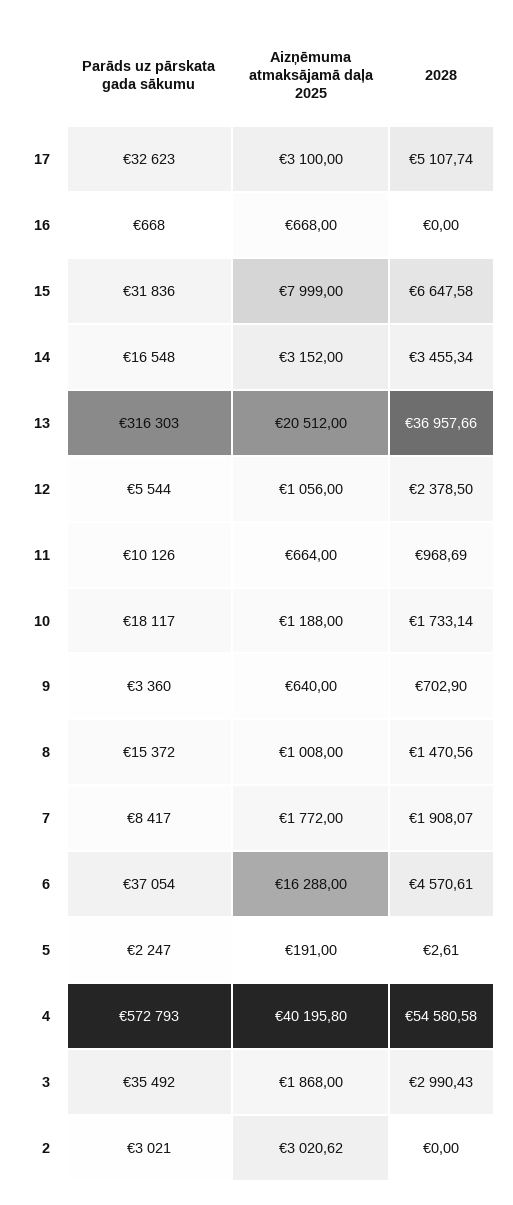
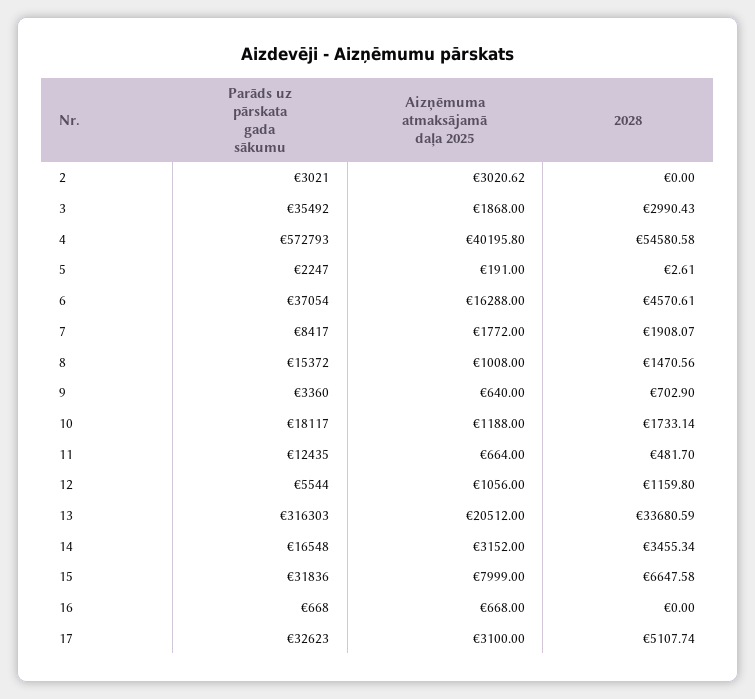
  {
    "Parāds uz pārskata gada sākumu": {
      "17": 32623,
      "16": 668,
      "15": 31836,
      "14": 16548,
      "13": 316303,
      "12": 5544,
-     "11": 10126,
+     "11": 12435,
      "10": 18117,
      "9": 3360,
      "8": 15372,
      "7": 8417,
      "6": 37054,
      "5": 2247,
      "4": 572793,
      "3": 35492,
      "2": 3021
    },
    "Aizņēmuma atmaksājamā daļa 2025": {
      "17": 3100,
      "16": 668,
      "15": 7999,
      "14": 3152,
      "13": 20512,
      "12": 1056,
      "11": 664,
      "10": 1188,
      "9": 640,
      "8": 1008,
      "7": 1772,
      "6": 16288,
      "5": 191,
      "4": 40195.8,
      "3": 1868,
      "2": 3020.62
    },
    "2028": {
      "17": 5107.74,
      "16": 0,
      "15": 6647.58,
      "14": 3455.34,
-     "13": 36957.66,
+     "13": 33680.59,
-     "12": 2378.5,
+     "12": 1159.8,
-     "11": 968.69,
+     "11": 481.7,
      "10": 1733.14,
      "9": 702.9,
      "8": 1470.56,
      "7": 1908.07,
      "6": 4570.61,
      "5": 2.61,
      "4": 54580.58,
      "3": 2990.43,
      "2": 0
    }
  }

